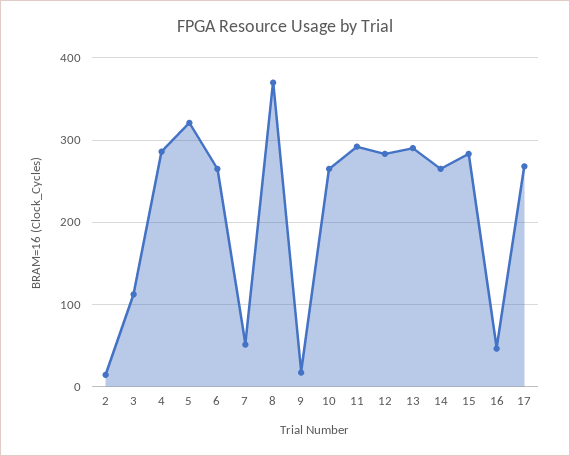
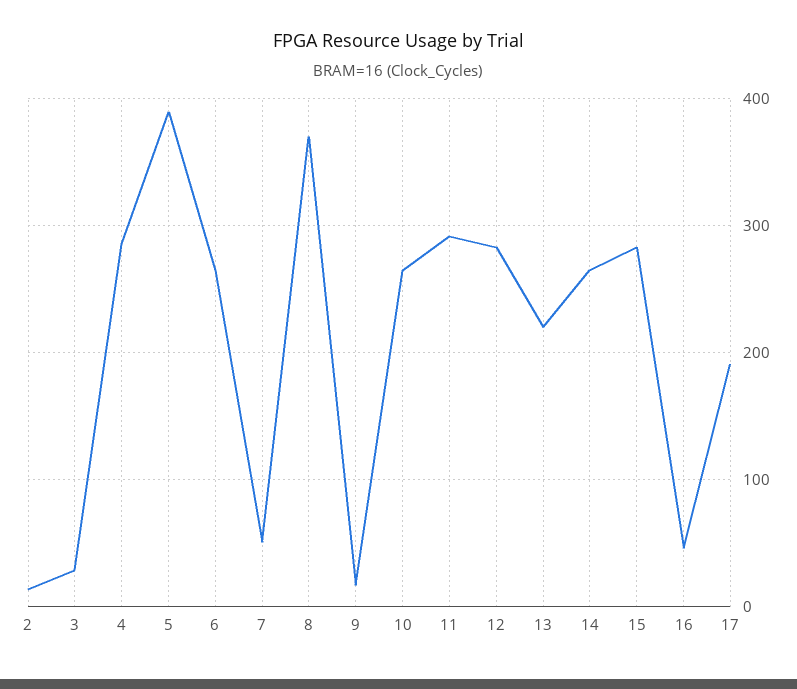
  {
    "2": 10,
-   "3": 110,
+   "3": 30,
    "4": 290,
-   "5": 320,
+   "5": 390,
    "6": 270,
    "7": 50,
    "8": 370,
    "9": 20,
    "10": 270,
    "11": 290,
    "12": 280,
-   "13": 290,
+   "13": 220,
    "14": 270,
    "15": 280,
    "16": 50,
-   "17": 270
+   "17": 190
  }

